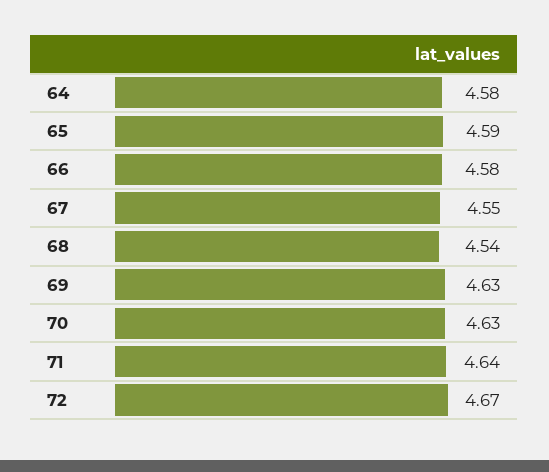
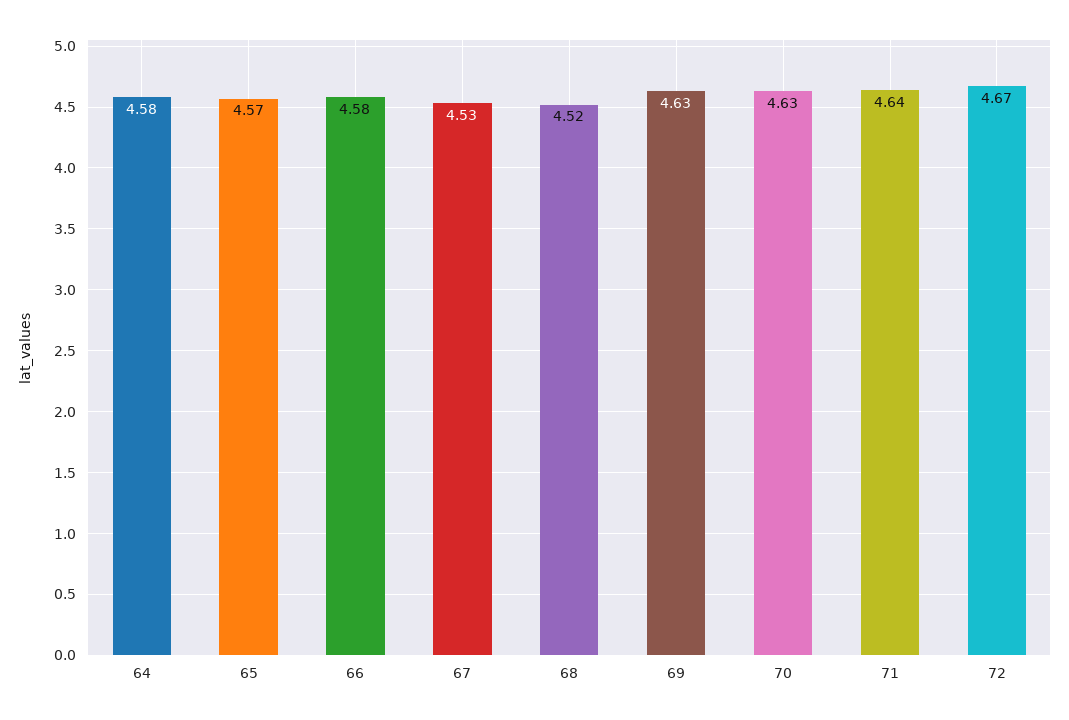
  {
    "64": 4.58,
-   "65": 4.59,
+   "65": 4.57,
    "66": 4.58,
-   "67": 4.55,
+   "67": 4.53,
-   "68": 4.54,
+   "68": 4.52,
    "69": 4.63,
    "70": 4.63,
    "71": 4.64,
    "72": 4.67
  }

